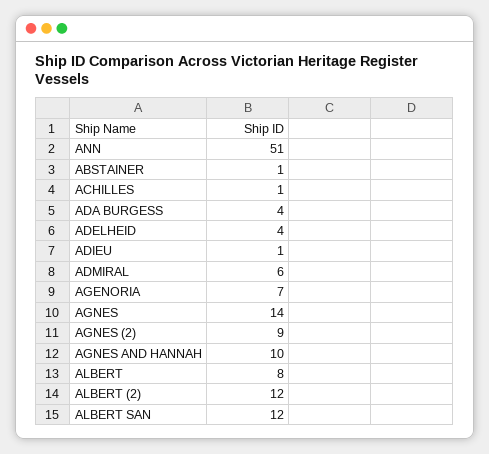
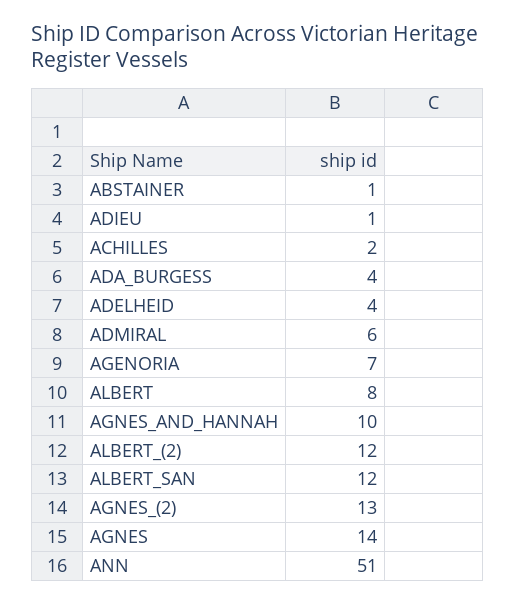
  {
    "ANN": 51,
    "ABSTAINER": 1,
-   "ACHILLES": 1,
+   "ACHILLES": 2,
    "ADA BURGESS": 4,
    "ADELHEID": 4,
    "ADIEU": 1,
    "ADMIRAL": 6,
    "AGENORIA": 7,
    "AGNES": 14,
-   "AGNES (2)": 9,
+   "AGNES (2)": 13,
    "AGNES AND HANNAH": 10,
    "ALBERT": 8,
    "ALBERT (2)": 12,
    "ALBERT SAN": 12
  }

